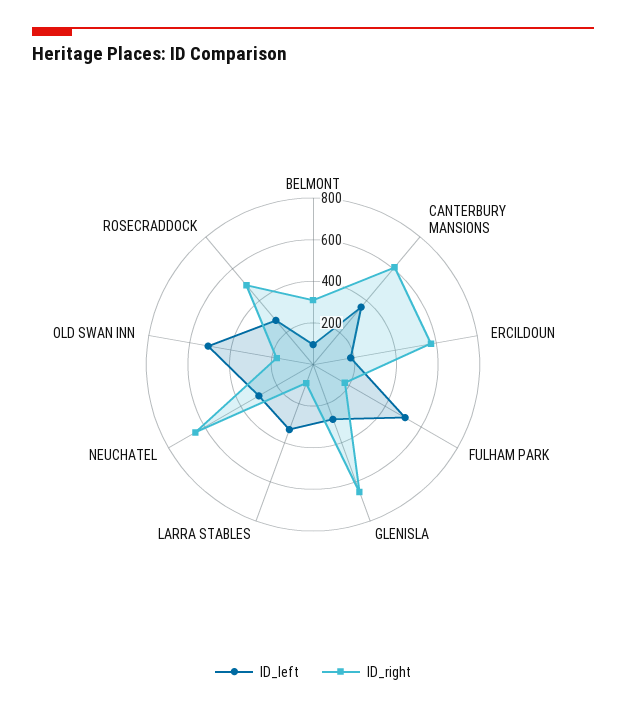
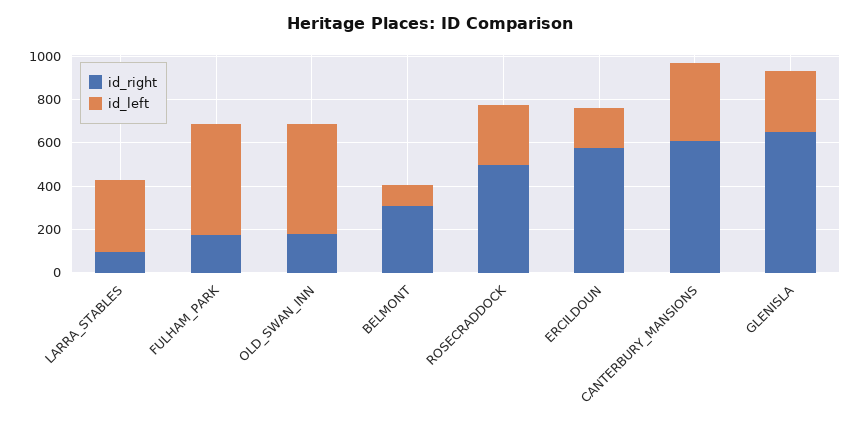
  {
    "ID_left": {
      "BELMONT": 100,
      "CANTERBURY MANSIONS": 350,
      "ERCILDOUN": 200,
      "FULHAM PARK": 500,
      "GLENISLA": 300,
      "LARRA STABLES": 350,
-     "NEUCHATEL": 300,
      "OLD SWAN INN": 500,
      "ROSECRADDOCK": 300
    },
    "ID_right": {
      "BELMONT": 300,
      "CANTERBURY MANSIONS": 600,
      "ERCILDOUN": 600,
      "FULHAM PARK": 200,
      "GLENISLA": 650,
      "LARRA STABLES": 100,
-     "NEUCHATEL": 650,
      "OLD SWAN INN": 200,
      "ROSECRADDOCK": 500
    }
  }

